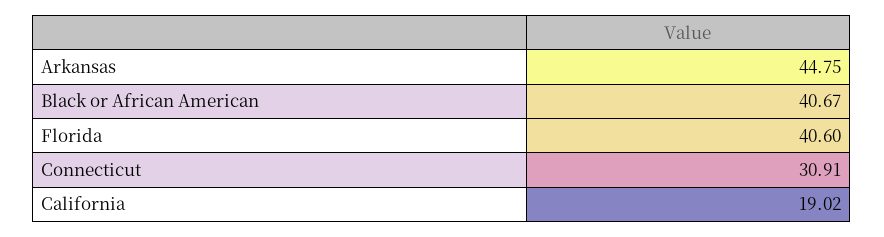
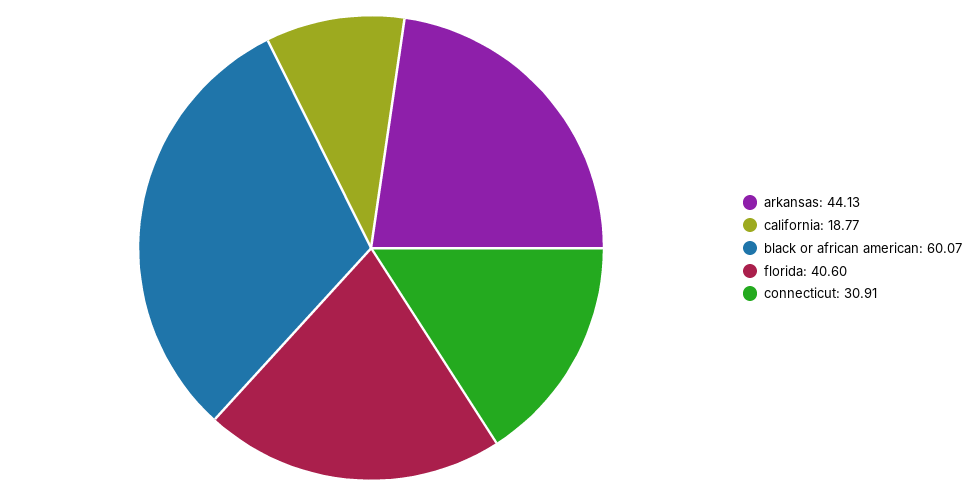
  {
-   "Arkansas": 44.75,
+   "Arkansas": 44.13,
-   "Black or African American": 40.67,
+   "Black or African American": 60.07,
    "Florida": 40.6,
    "Connecticut": 30.91,
-   "California": 19.02
+   "California": 18.77
  }

